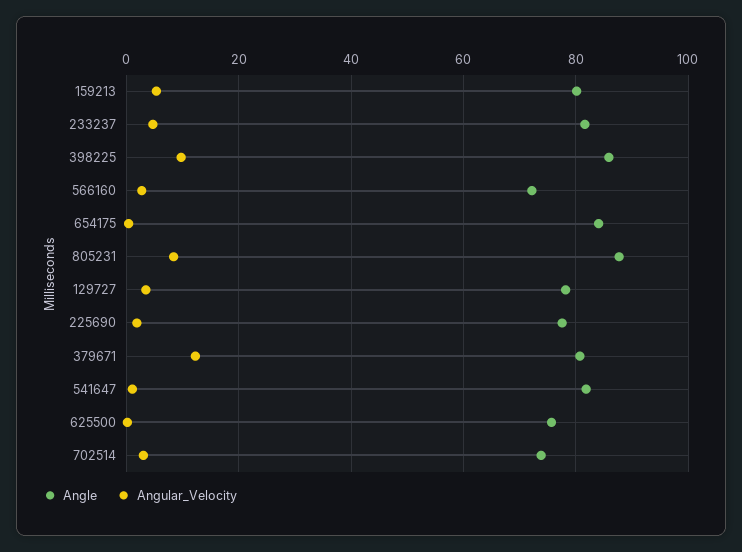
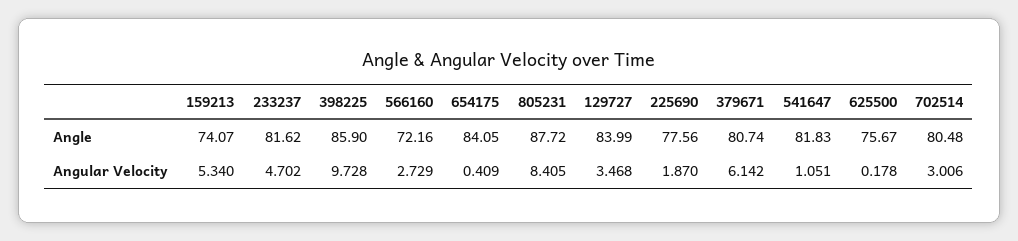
  {
    "Angle": {
-     "159213": 80,
+     "159213": 74.07,
      "233237": 81.62,
      "398225": 85.9,
      "566160": 72.16,
      "654175": 84.05,
      "805231": 87.72,
-     "129727": 78,
+     "129727": 83.99,
      "225690": 77.56,
      "379671": 80.74,
      "541647": 81.83,
      "625500": 75.67,
-     "702514": 74
+     "702514": 80.48
    },
    "Angular_Velocity": {
      "159213": 5.34,
      "233237": 4.702,
      "398225": 9.728,
      "566160": 2.729,
      "654175": 0.409,
      "805231": 8.405,
      "129727": 3.468,
      "225690": 1.87,
-     "379671": 12,
+     "379671": 6.142,
      "541647": 1.051,
      "625500": 0.178,
      "702514": 3.006
    }
  }

